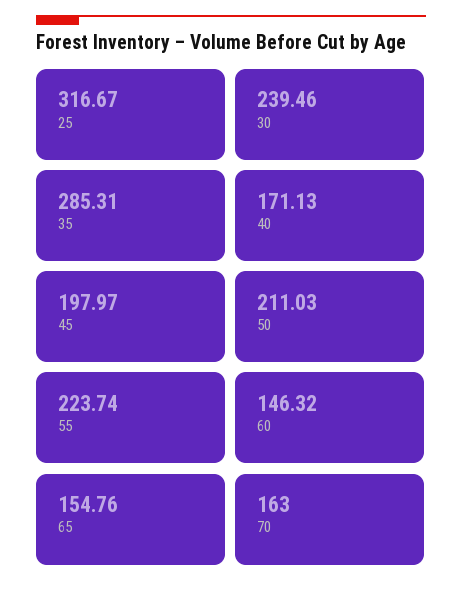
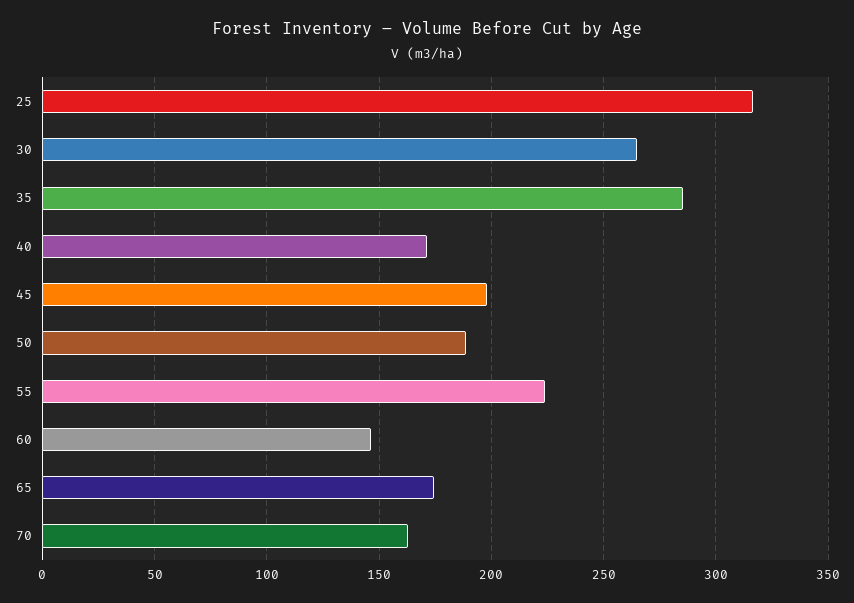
  {
    "25": 316.67,
-   "30": 239.46,
+   "30": 265,
    "35": 285.31,
    "40": 171.13,
    "45": 197.97,
-   "50": 211.03,
+   "50": 190,
    "55": 223.74,
    "60": 146.32,
-   "65": 154.76,
+   "65": 175,
    "70": 163
  }

